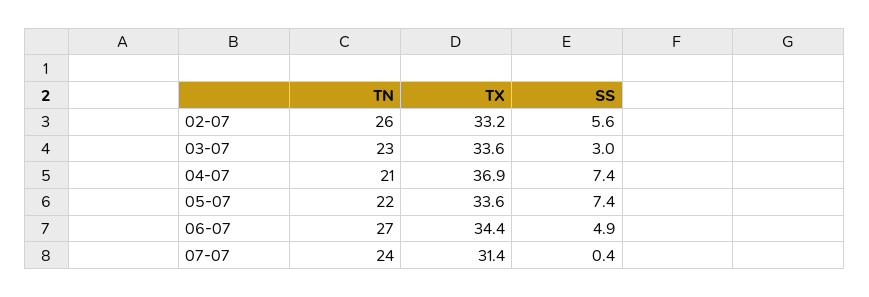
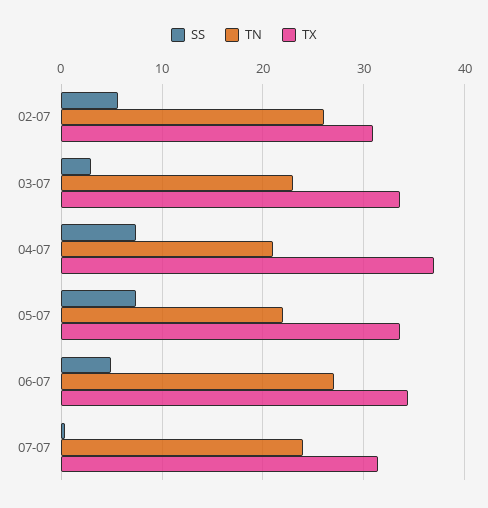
  {
    "TN": {
      "02-07": 26,
      "03-07": 23,
      "04-07": 21,
      "05-07": 22,
      "06-07": 27,
      "07-07": 24
    },
    "TX": {
-     "02-07": 33.2,
+     "02-07": 31,
      "03-07": 33.6,
      "04-07": 36.9,
      "05-07": 33.6,
      "06-07": 34.4,
      "07-07": 31.4
    },
    "SS": {
      "02-07": 5.6,
      "03-07": 3,
      "04-07": 7.4,
      "05-07": 7.4,
      "06-07": 4.9,
      "07-07": 0.4
    }
  }

